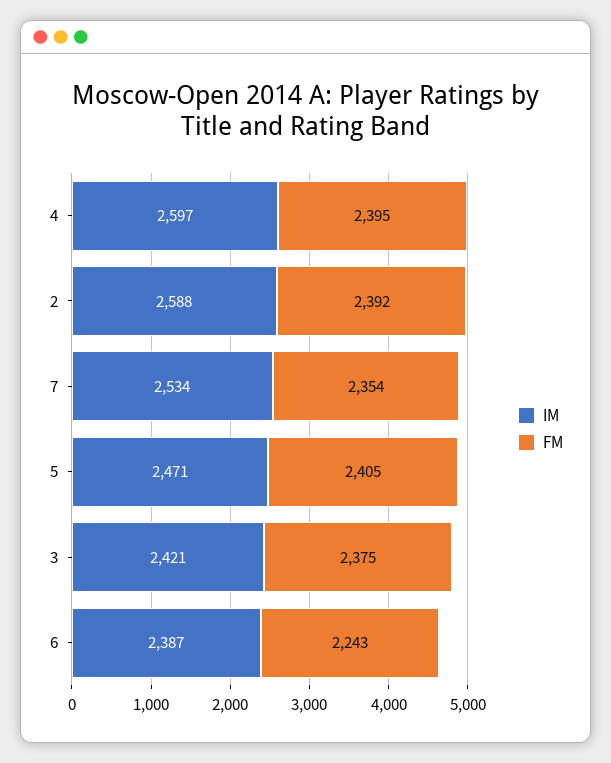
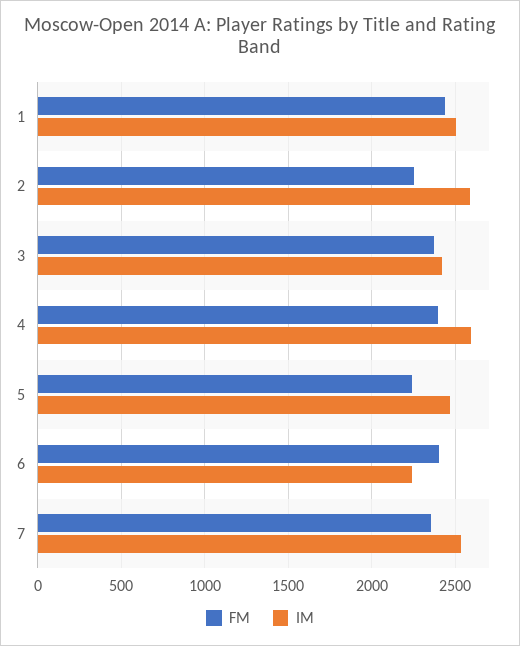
  {
    "IM": {
      "4": 2597,
      "2": 2588,
      "7": 2534,
      "5": 2471,
      "3": 2421,
-     "6": 2387
+     "6": 2250,
+     "1": 2500
    },
    "FM": {
      "4": 2395,
-     "2": 2392,
+     "2": 2250,
      "7": 2354,
-     "5": 2405,
+     "5": 2250,
      "3": 2375,
-     "6": 2243
+     "6": 2400,
+     "1": 2450
    }
  }

